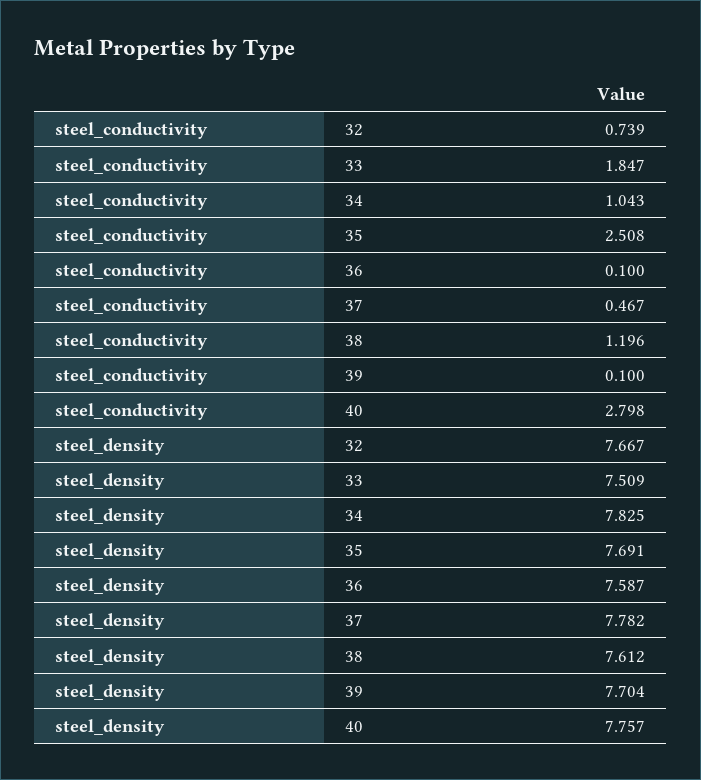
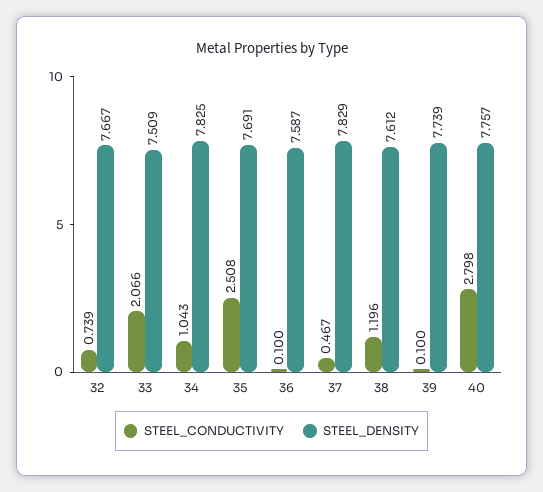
  {
    "steel_conductivity": {
      "32": 0.739,
-     "33": 1.847,
+     "33": 2.066,
      "34": 1.043,
      "35": 2.508,
      "36": 0.1,
      "37": 0.467,
      "38": 1.196,
      "39": 0.1,
      "40": 2.798
    },
    "steel_density": {
      "32": 7.667,
      "33": 7.509,
      "34": 7.825,
      "35": 7.691,
      "36": 7.587,
-     "37": 7.782,
+     "37": 7.829,
      "38": 7.612,
-     "39": 7.704,
+     "39": 7.739,
      "40": 7.757
    }
  }

